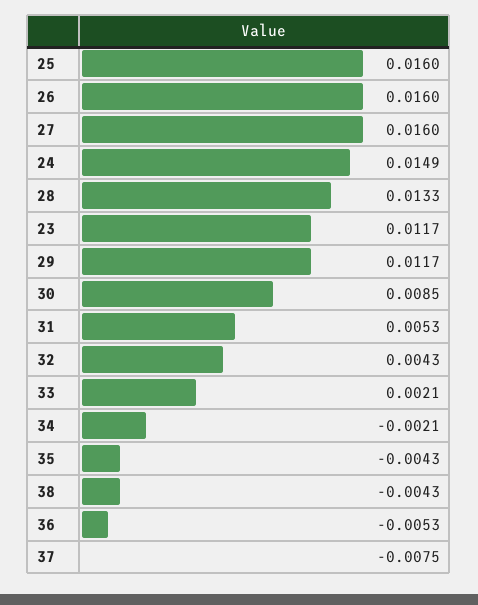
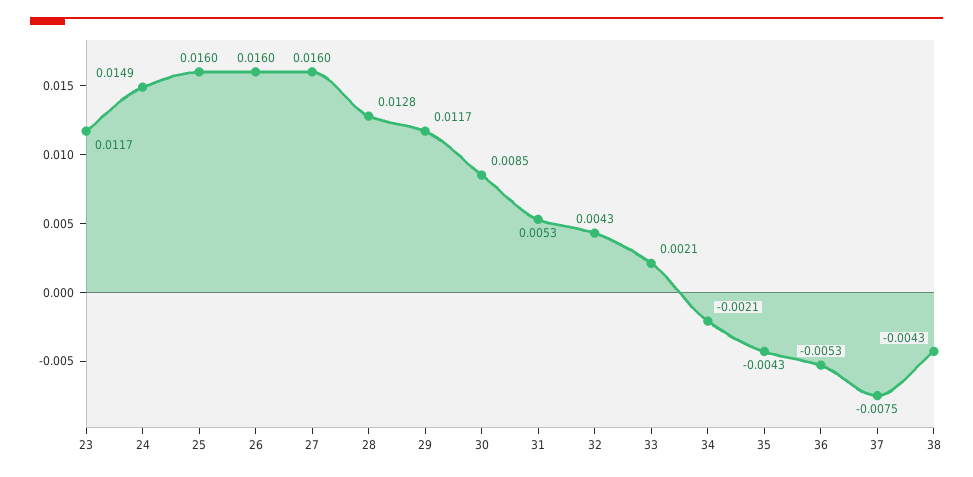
  {
    "25": 0.016,
    "26": 0.016,
    "27": 0.016,
    "24": 0.0149,
-   "28": 0.0133,
+   "28": 0.0128,
    "23": 0.0117,
    "29": 0.0117,
    "30": 0.0085,
    "31": 0.0053,
    "32": 0.0043,
    "33": 0.0021,
    "34": -0.0021,
    "35": -0.0043,
    "38": -0.0043,
    "36": -0.0053,
    "37": -0.0075
  }

